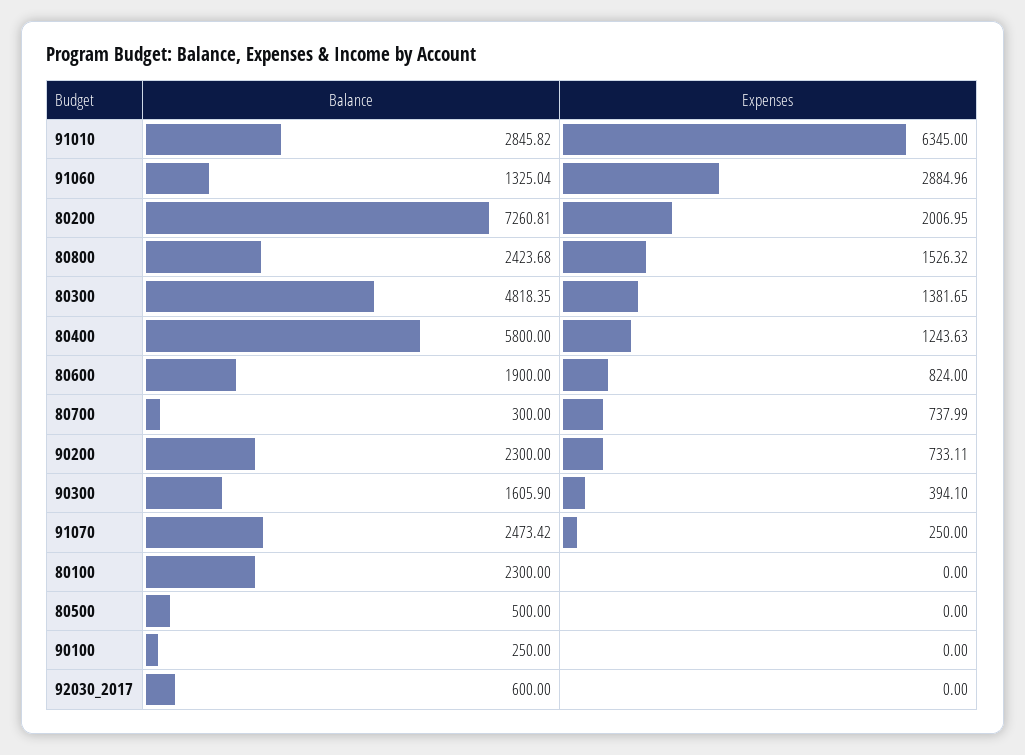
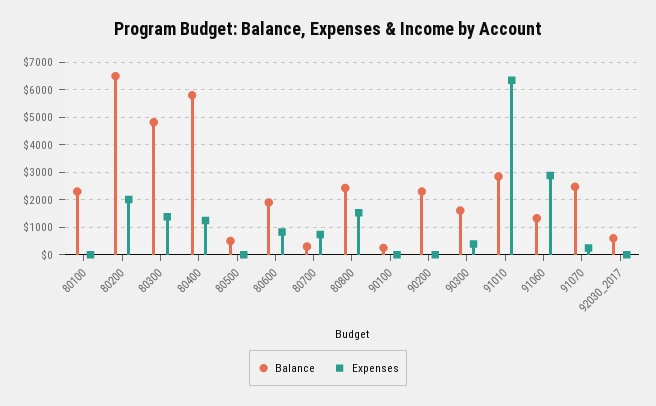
  {
    "Balance": {
      "91010": 2845.82,
      "91060": 1325.04,
-     "80200": 7260.81,
+     "80200": 6500,
      "80800": 2423.68,
      "80300": 4818.35,
      "80400": 5800,
      "80600": 1900,
      "80700": 300,
      "90200": 2300,
      "90300": 1605.9,
      "91070": 2473.42,
      "80100": 2300,
      "80500": 500,
      "90100": 250,
      "92030_2017": 600
    },
    "Expenses": {
      "91010": 6345,
      "91060": 2884.96,
      "80200": 2006.95,
      "80800": 1526.32,
      "80300": 1381.65,
      "80400": 1243.63,
      "80600": 824,
      "80700": 737.99,
-     "90200": 733.11,
+     "90200": 0,
      "90300": 394.1,
      "91070": 250,
      "80100": 0,
      "80500": 0,
      "90100": 0,
      "92030_2017": 0
    }
  }

